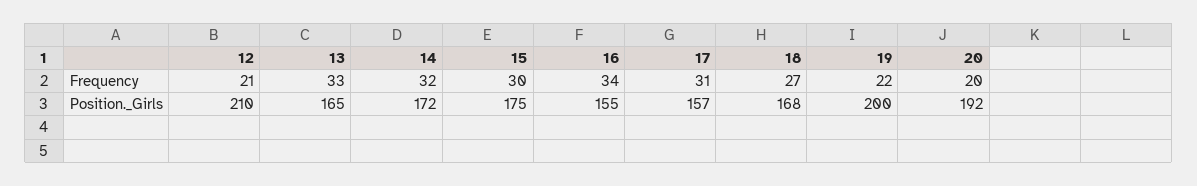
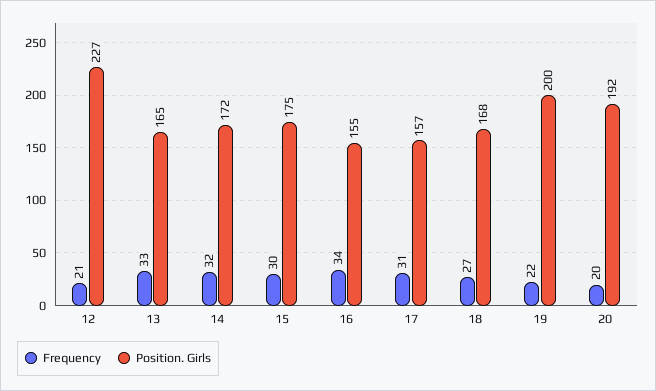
  {
    "Frequency": {
      "12": 21,
      "13": 33,
      "14": 32,
      "15": 30,
      "16": 34,
      "17": 31,
      "18": 27,
      "19": 22,
      "20": 20
    },
    "Position._Girls": {
-     "12": 210,
+     "12": 227,
      "13": 165,
      "14": 172,
      "15": 175,
      "16": 155,
      "17": 157,
      "18": 168,
      "19": 200,
      "20": 192
    }
  }

